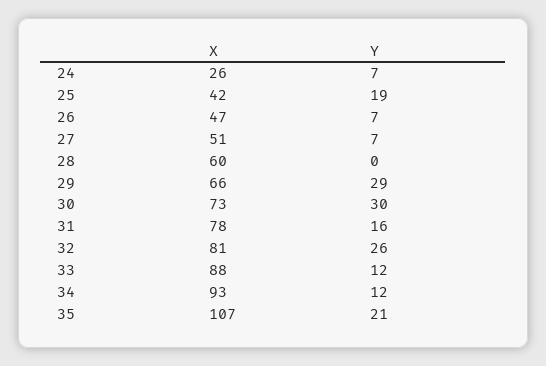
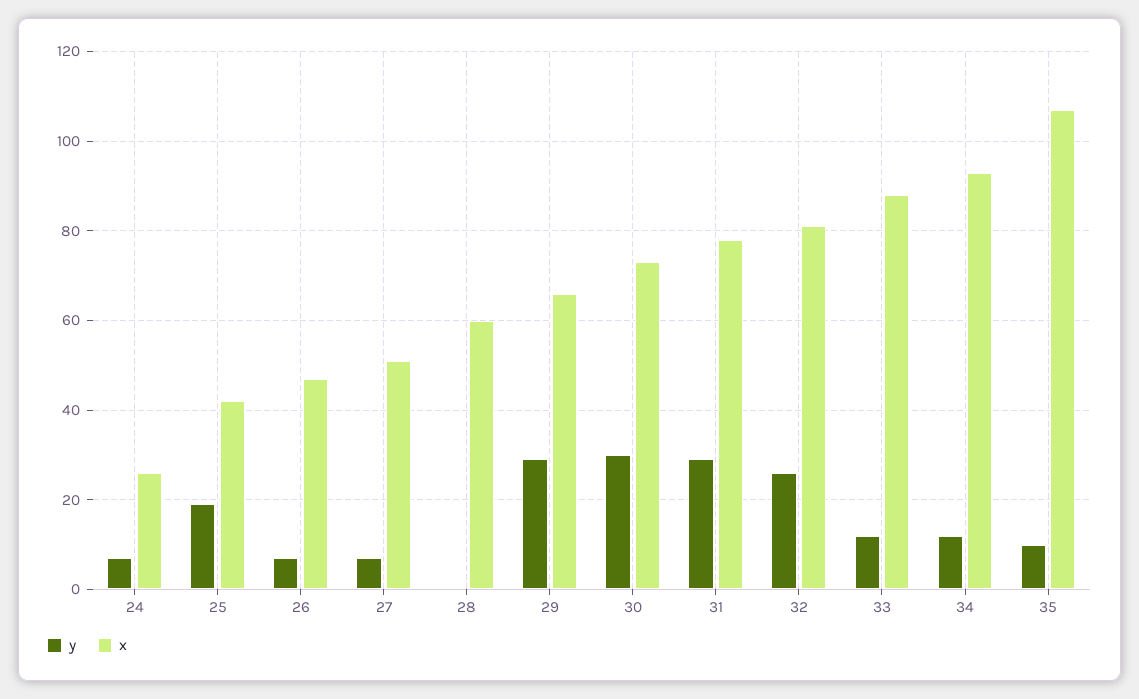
  {
    "X": {
      "24": 26,
      "25": 42,
      "26": 47,
      "27": 51,
      "28": 60,
      "29": 66,
      "30": 73,
      "31": 78,
      "32": 81,
      "33": 88,
      "34": 93,
      "35": 107
    },
    "Y": {
      "24": 7,
      "25": 19,
      "26": 7,
      "27": 7,
      "28": 0,
      "29": 29,
      "30": 30,
-     "31": 16,
+     "31": 30,
      "32": 26,
      "33": 12,
      "34": 12,
-     "35": 21
+     "35": 10
    }
  }

